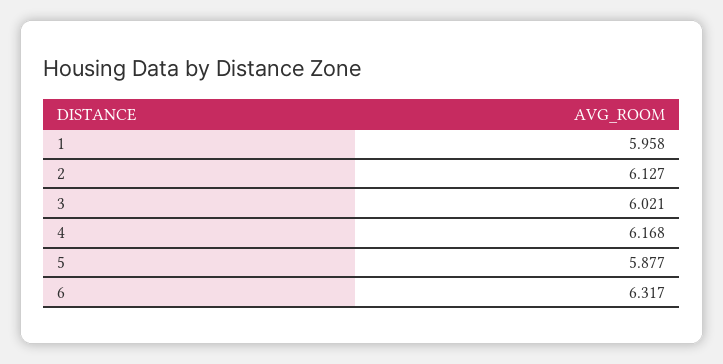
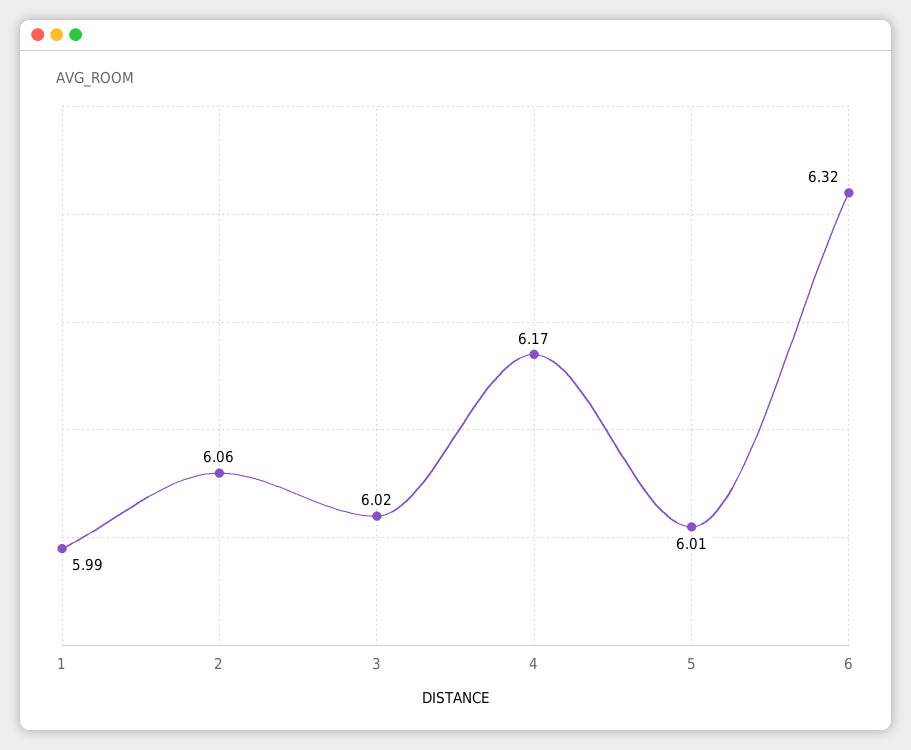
  {
-   "1": 5.958,
+   "1": 5.99,
-   "2": 6.127,
+   "2": 6.06,
    "3": 6.021,
    "4": 6.168,
-   "5": 5.877,
+   "5": 6.01,
    "6": 6.317
  }

